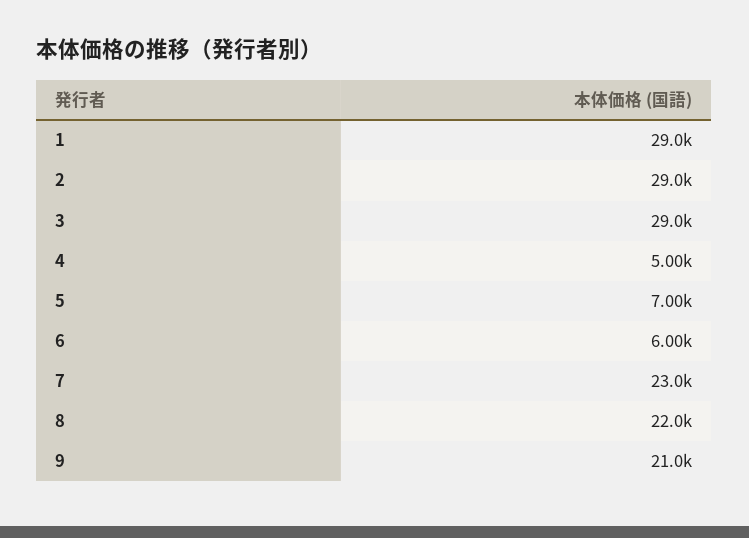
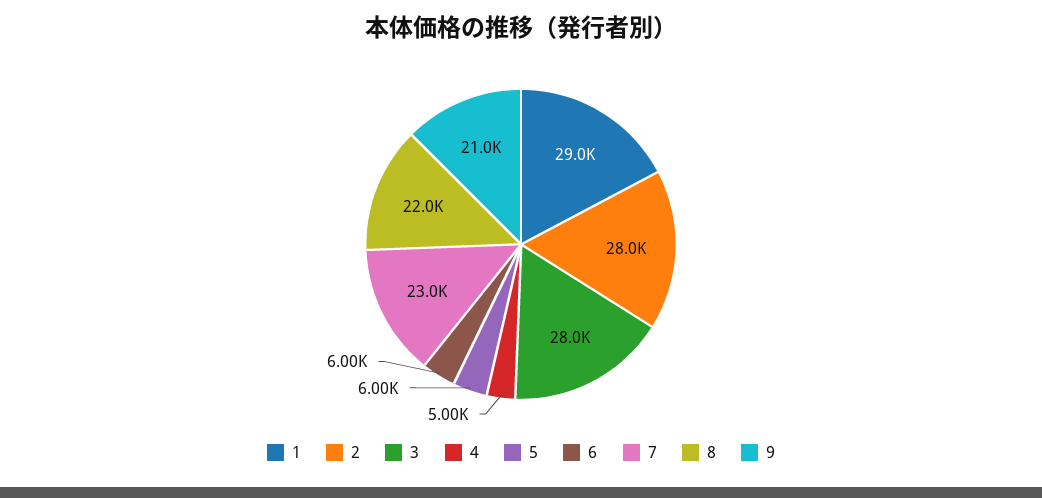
  {
    "1": 29000,
-   "2": 29000,
+   "2": 28000,
-   "3": 29000,
+   "3": 28000,
    "4": 5000,
-   "5": 7000,
+   "5": 6000,
    "6": 6000,
    "7": 23000,
    "8": 22000,
    "9": 21000
  }

